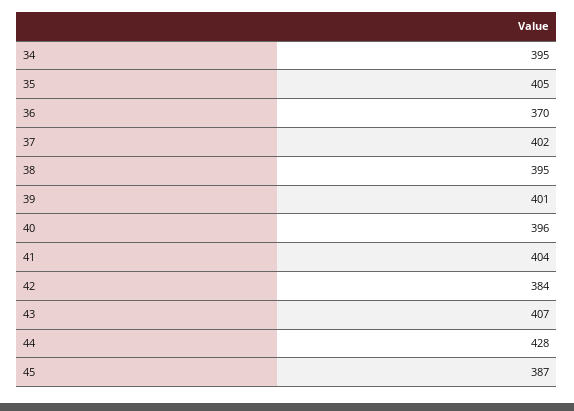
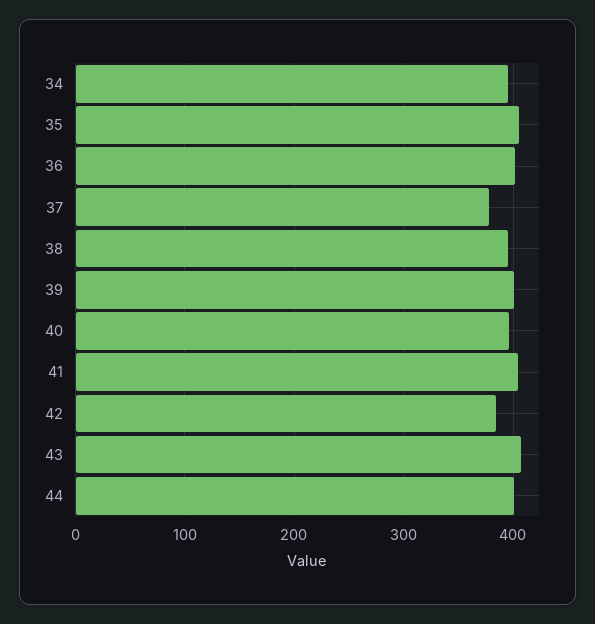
  {
    "34": 395,
    "35": 405,
-   "36": 370,
+   "36": 400,
-   "37": 402,
+   "37": 380,
    "38": 395,
    "39": 401,
    "40": 396,
    "41": 404,
    "42": 384,
    "43": 407,
-   "44": 428,
+   "44": 400
-   "45": 387
  }

